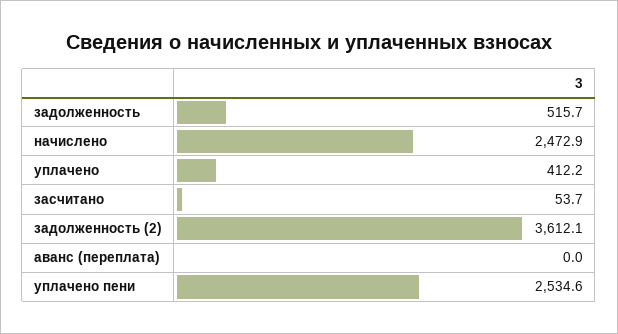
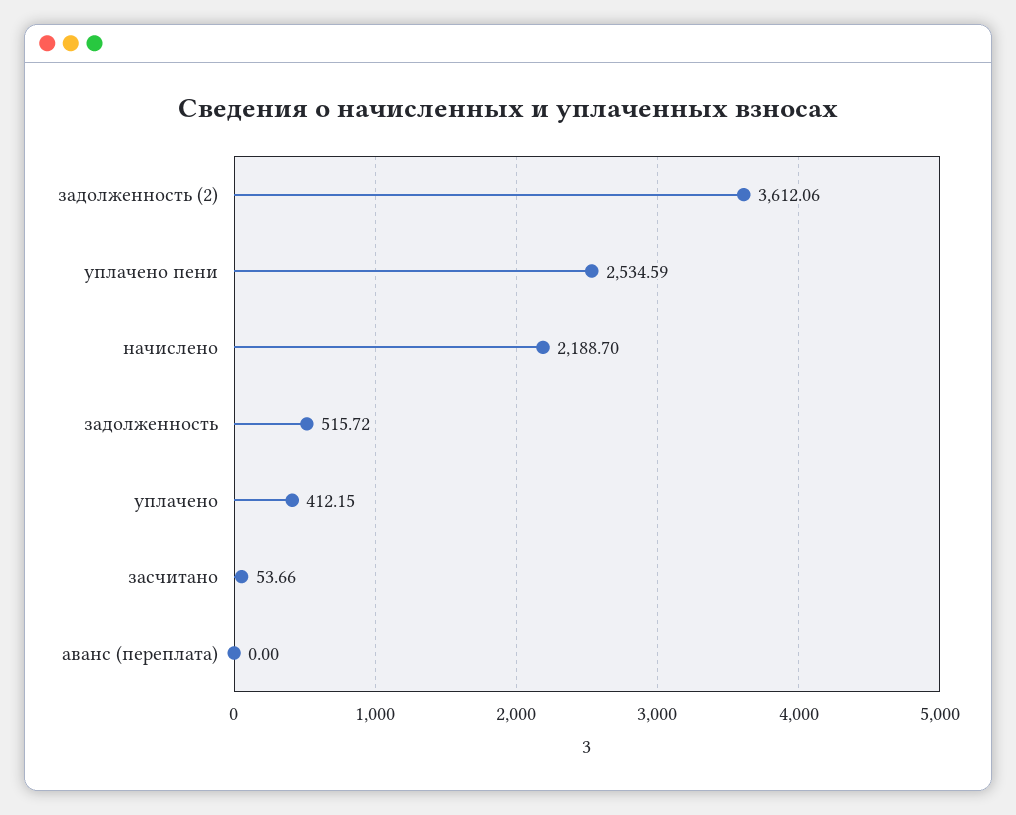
  {
    "задолженность": 515.72,
-   "начислено": 2472.9,
+   "начислено": 2188.7,
    "уплачено": 412.15,
    "засчитано": 53.66,
    "задолженность (2)": 3612.06,
    "аванс (переплата)": 0,
    "уплачено пени": 2534.59
  }

